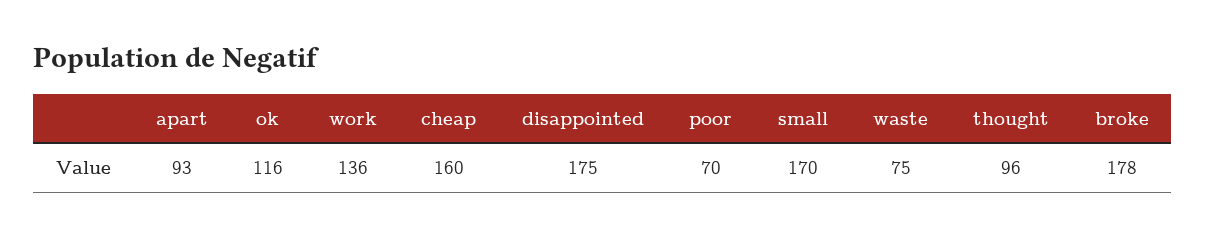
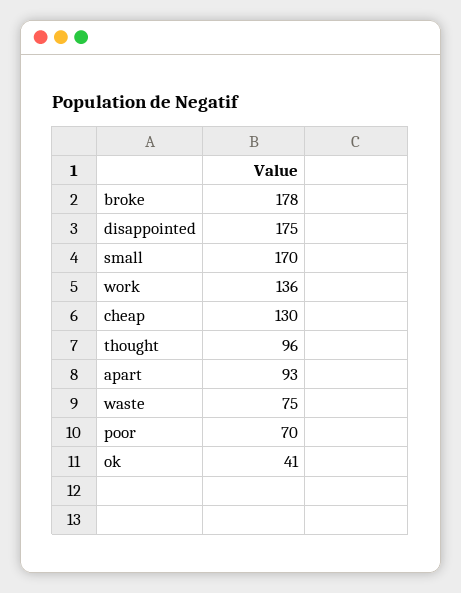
  {
    "apart": 93,
-   "ok": 116,
+   "ok": 41,
    "work": 136,
-   "cheap": 160,
+   "cheap": 130,
    "disappointed": 175,
    "poor": 70,
    "small": 170,
    "waste": 75,
    "thought": 96,
    "broke": 178
  }

